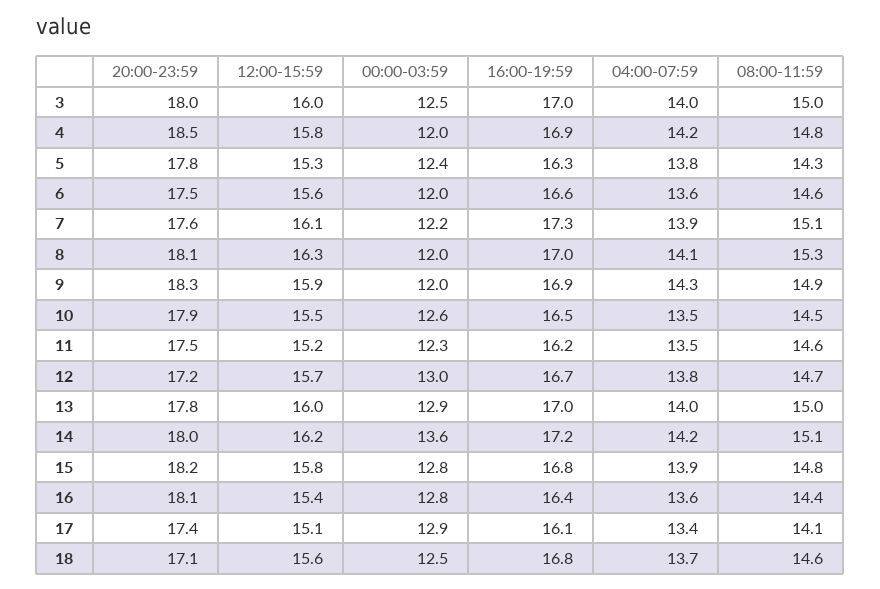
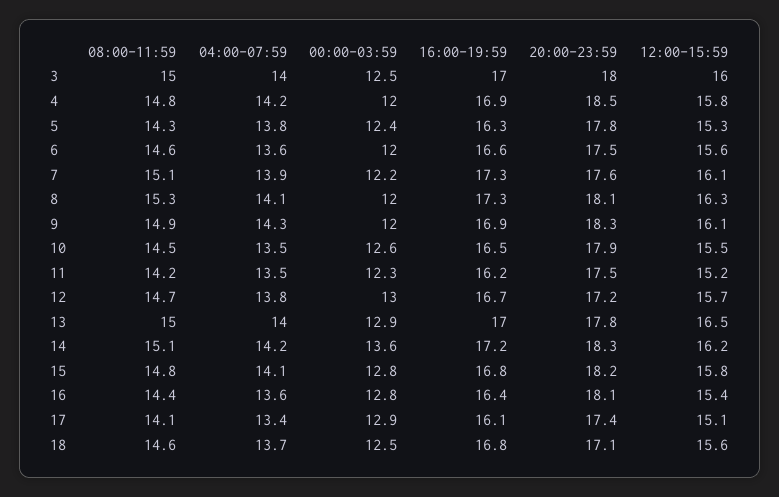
  {
    "20:00-23:59": {
      "3": 18,
      "4": 18.5,
      "5": 17.8,
      "6": 17.5,
      "7": 17.6,
      "8": 18.1,
      "9": 18.3,
      "10": 17.9,
      "11": 17.5,
      "12": 17.2,
      "13": 17.8,
-     "14": 18,
+     "14": 18.3,
      "15": 18.2,
      "16": 18.1,
      "17": 17.4,
      "18": 17.1
    },
    "12:00-15:59": {
      "3": 16,
      "4": 15.8,
      "5": 15.3,
      "6": 15.6,
      "7": 16.1,
      "8": 16.3,
-     "9": 15.9,
+     "9": 16.1,
      "10": 15.5,
      "11": 15.2,
      "12": 15.7,
-     "13": 16,
+     "13": 16.5,
      "14": 16.2,
      "15": 15.8,
      "16": 15.4,
      "17": 15.1,
      "18": 15.6
    },
    "00:00-03:59": {
      "3": 12.5,
      "4": 12,
      "5": 12.4,
      "6": 12,
      "7": 12.2,
      "8": 12,
      "9": 12,
      "10": 12.6,
      "11": 12.3,
      "12": 13,
      "13": 12.9,
      "14": 13.6,
      "15": 12.8,
      "16": 12.8,
      "17": 12.9,
      "18": 12.5
    },
    "16:00-19:59": {
      "3": 17,
      "4": 16.9,
      "5": 16.3,
      "6": 16.6,
      "7": 17.3,
-     "8": 17,
+     "8": 17.3,
      "9": 16.9,
      "10": 16.5,
      "11": 16.2,
      "12": 16.7,
      "13": 17,
      "14": 17.2,
      "15": 16.8,
      "16": 16.4,
      "17": 16.1,
      "18": 16.8
    },
    "04:00-07:59": {
      "3": 14,
      "4": 14.2,
      "5": 13.8,
      "6": 13.6,
      "7": 13.9,
      "8": 14.1,
      "9": 14.3,
      "10": 13.5,
      "11": 13.5,
      "12": 13.8,
      "13": 14,
      "14": 14.2,
-     "15": 13.9,
+     "15": 14.1,
      "16": 13.6,
      "17": 13.4,
      "18": 13.7
    },
    "08:00-11:59": {
      "3": 15,
      "4": 14.8,
      "5": 14.3,
      "6": 14.6,
      "7": 15.1,
      "8": 15.3,
      "9": 14.9,
      "10": 14.5,
-     "11": 14.6,
+     "11": 14.2,
      "12": 14.7,
      "13": 15,
      "14": 15.1,
      "15": 14.8,
      "16": 14.4,
      "17": 14.1,
      "18": 14.6
    }
  }

